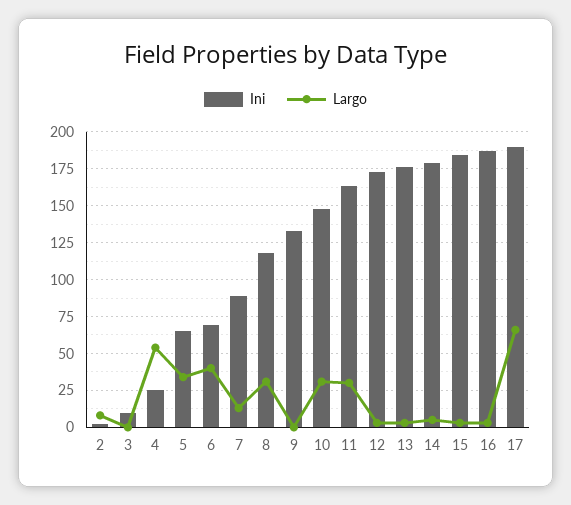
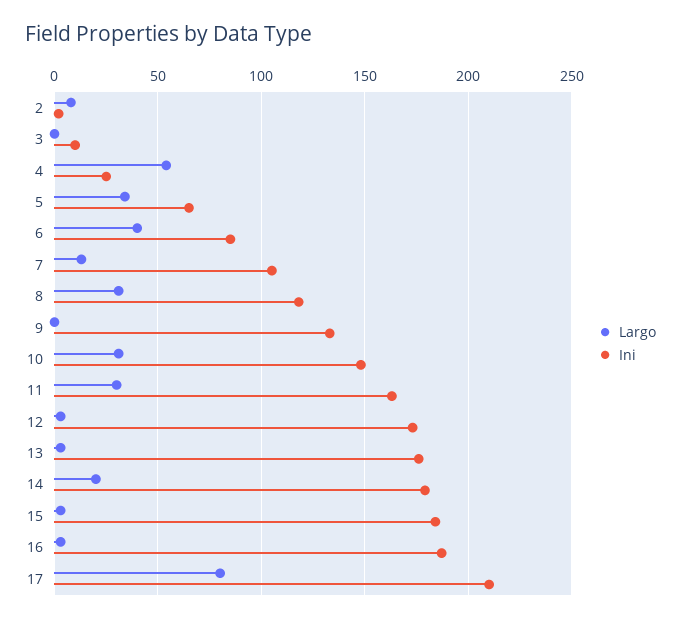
  {
    "Ini": {
      "2": 0,
      "3": 10,
      "4": 25,
      "5": 65,
-     "6": 70,
+     "6": 85,
-     "7": 90,
+     "7": 105,
      "8": 120,
      "9": 135,
      "10": 150,
      "11": 165,
      "12": 175,
      "13": 175,
      "14": 180,
      "15": 185,
      "16": 185,
-     "17": 190
+     "17": 210
    },
    "Largo": {
      "2": 10,
      "3": 0,
      "4": 55,
      "5": 35,
      "6": 40,
      "7": 15,
      "8": 30,
      "9": 0,
      "10": 30,
      "11": 30,
      "12": 5,
      "13": 5,
-     "14": 5,
+     "14": 20,
      "15": 5,
      "16": 5,
-     "17": 65
+     "17": 80
    }
  }

